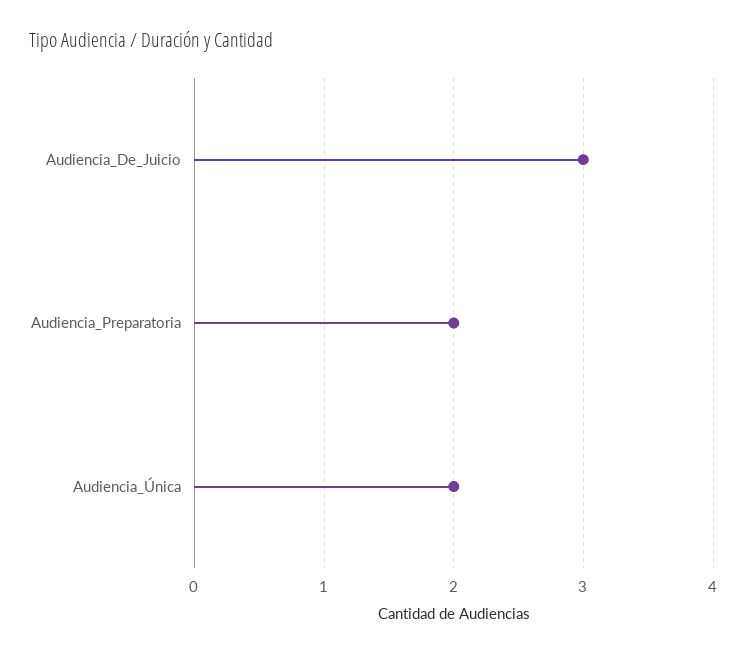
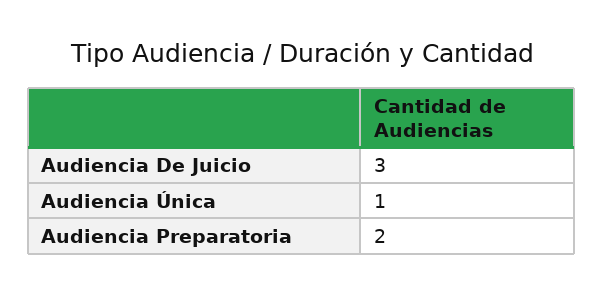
  {
    "Audiencia_De_Juicio": 3,
    "Audiencia_Preparatoria": 2,
-   "Audiencia_Única": 2
+   "Audiencia_Única": 1
  }

